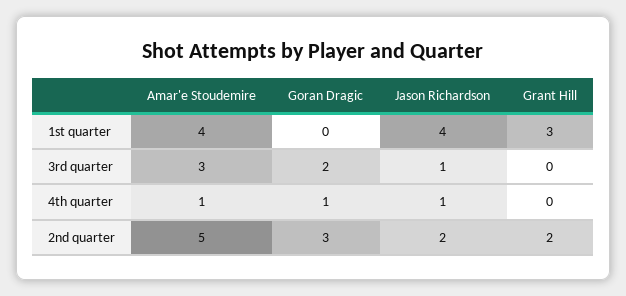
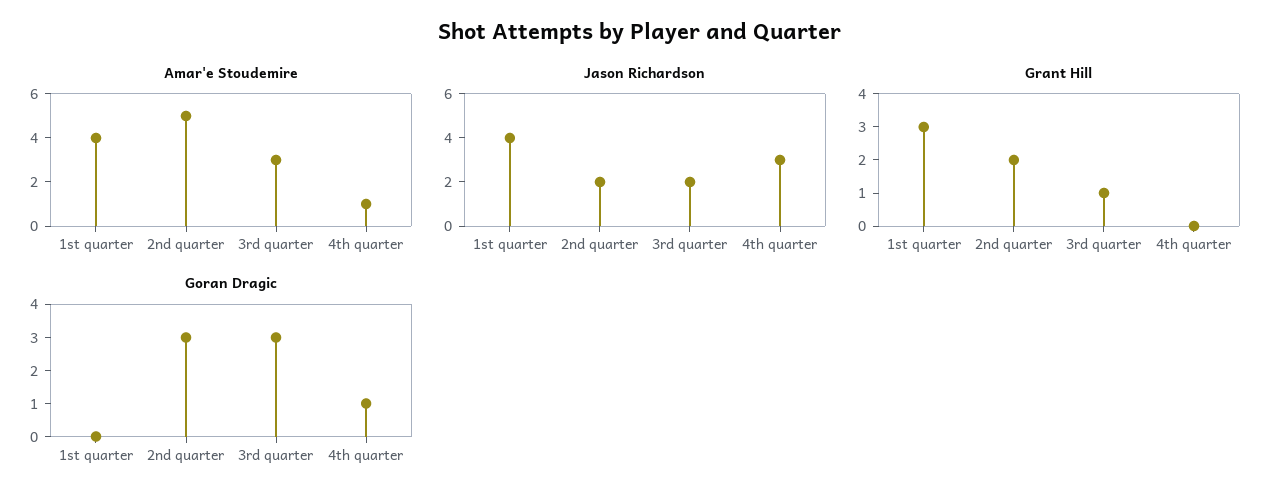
  {
    "Amar'e Stoudemire": {
      "1st quarter": 4,
      "3rd quarter": 3,
      "4th quarter": 1,
      "2nd quarter": 5
    },
    "Goran Dragic": {
      "1st quarter": 0,
-     "3rd quarter": 2,
+     "3rd quarter": 3,
      "4th quarter": 1,
      "2nd quarter": 3
    },
    "Jason Richardson": {
      "1st quarter": 4,
-     "3rd quarter": 1,
+     "3rd quarter": 2,
-     "4th quarter": 1,
+     "4th quarter": 3,
      "2nd quarter": 2
    },
    "Grant Hill": {
      "1st quarter": 3,
-     "3rd quarter": 0,
+     "3rd quarter": 1,
      "4th quarter": 0,
      "2nd quarter": 2
    }
  }

